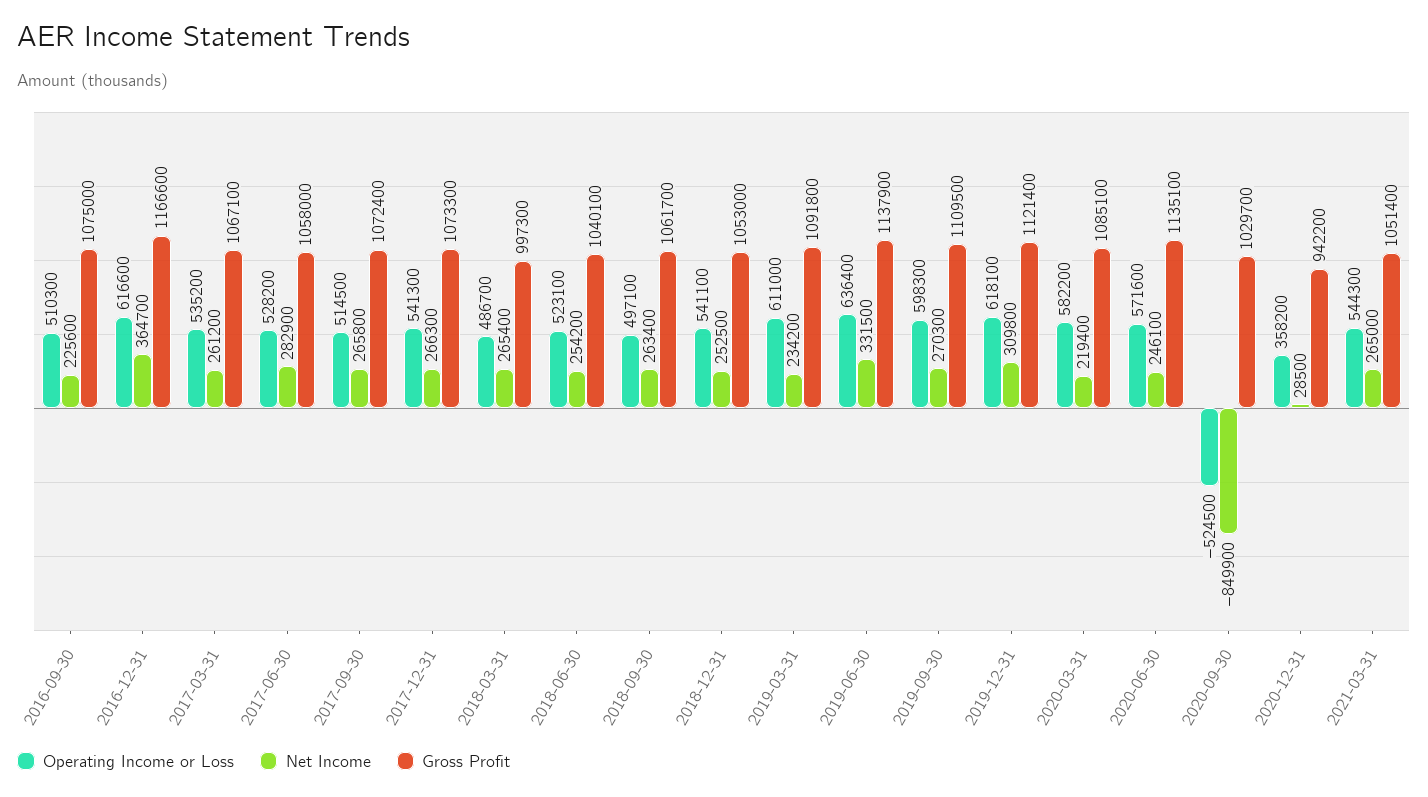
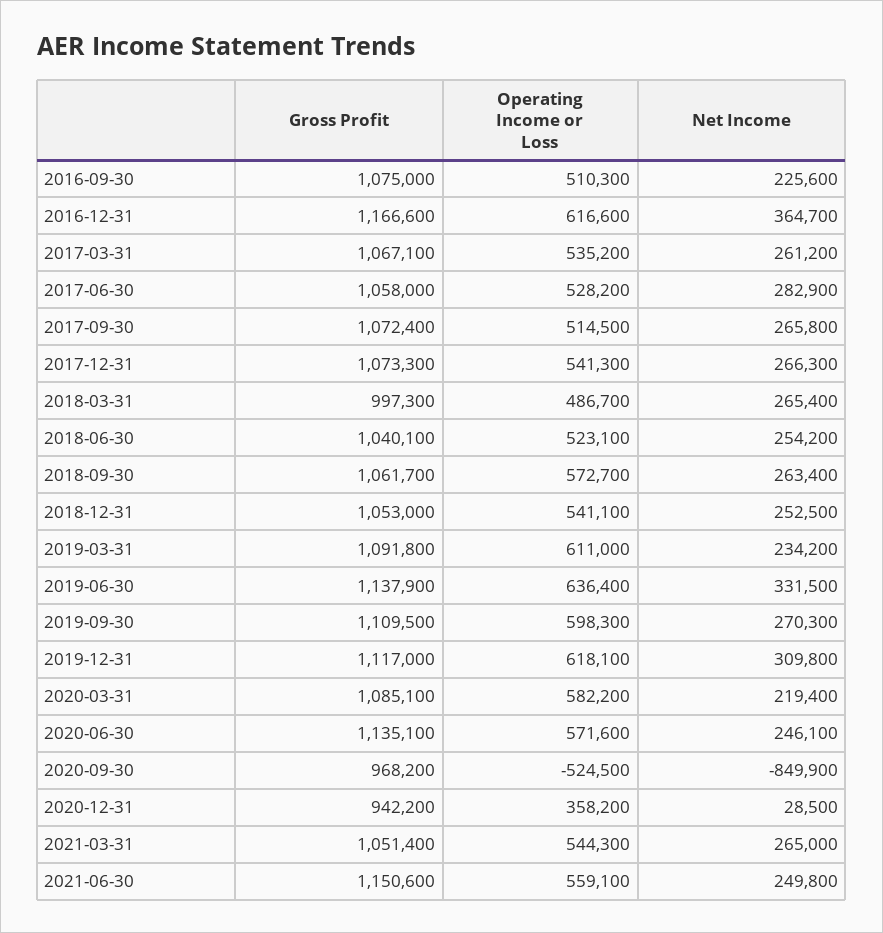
  {
    "Operating Income or Loss": {
      "2016-09-30": 510300,
      "2016-12-31": 616600,
      "2017-03-31": 535200,
      "2017-06-30": 528200,
      "2017-09-30": 514500,
      "2017-12-31": 541300,
      "2018-03-31": 486700,
      "2018-06-30": 523100,
-     "2018-09-30": 497100,
+     "2018-09-30": 572700,
      "2018-12-31": 541100,
      "2019-03-31": 611000,
      "2019-06-30": 636400,
      "2019-09-30": 598300,
      "2019-12-31": 618100,
      "2020-03-31": 582200,
      "2020-06-30": 571600,
      "2020-09-30": -524500,
      "2020-12-31": 358200,
-     "2021-03-31": 544300
+     "2021-03-31": 544300,
+     "2021-06-30": 559100
    },
    "Net Income": {
      "2016-09-30": 225600,
      "2016-12-31": 364700,
      "2017-03-31": 261200,
      "2017-06-30": 282900,
      "2017-09-30": 265800,
      "2017-12-31": 266300,
      "2018-03-31": 265400,
      "2018-06-30": 254200,
      "2018-09-30": 263400,
      "2018-12-31": 252500,
      "2019-03-31": 234200,
      "2019-06-30": 331500,
      "2019-09-30": 270300,
      "2019-12-31": 309800,
      "2020-03-31": 219400,
      "2020-06-30": 246100,
      "2020-09-30": -849900,
      "2020-12-31": 28500,
-     "2021-03-31": 265000
+     "2021-03-31": 265000,
+     "2021-06-30": 249800
    },
    "Gross Profit": {
      "2016-09-30": 1075000,
      "2016-12-31": 1166600,
      "2017-03-31": 1067100,
      "2017-06-30": 1058000,
      "2017-09-30": 1072400,
      "2017-12-31": 1073300,
      "2018-03-31": 997300,
      "2018-06-30": 1040100,
      "2018-09-30": 1061700,
      "2018-12-31": 1053000,
      "2019-03-31": 1091800,
      "2019-06-30": 1137900,
      "2019-09-30": 1109500,
-     "2019-12-31": 1121400,
+     "2019-12-31": 1117000,
      "2020-03-31": 1085100,
      "2020-06-30": 1135100,
-     "2020-09-30": 1029700,
+     "2020-09-30": 968200,
      "2020-12-31": 942200,
-     "2021-03-31": 1051400
+     "2021-03-31": 1051400,
+     "2021-06-30": 1150600
    }
  }

